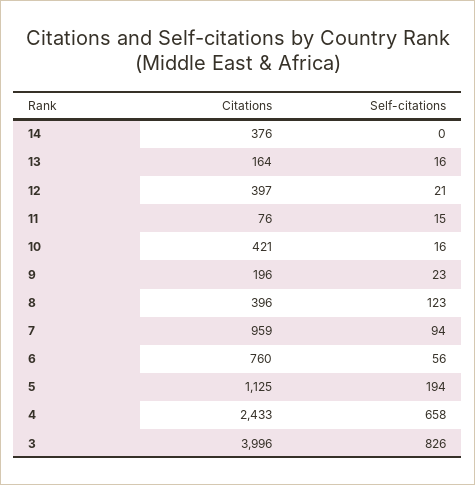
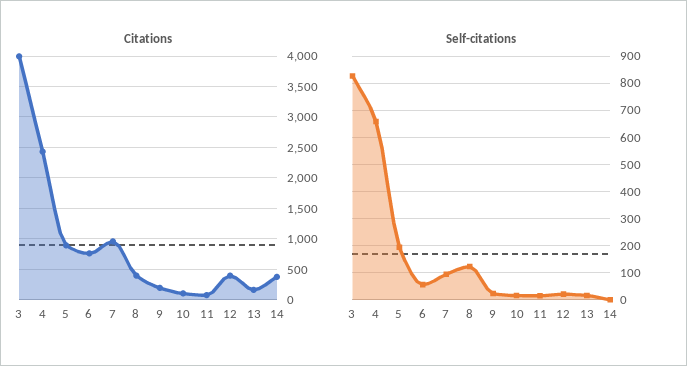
  {
    "Citations": {
      "14": 376,
      "13": 164,
      "12": 397,
      "11": 76,
-     "10": 421,
+     "10": 100,
      "9": 196,
      "8": 396,
      "7": 959,
      "6": 760,
-     "5": 1125,
+     "5": 900,
      "4": 2433,
      "3": 3996
    },
    "Self-citations": {
      "14": 0,
      "13": 16,
      "12": 21,
      "11": 15,
      "10": 16,
      "9": 23,
      "8": 123,
      "7": 94,
      "6": 56,
      "5": 194,
      "4": 658,
      "3": 826
    }
  }

